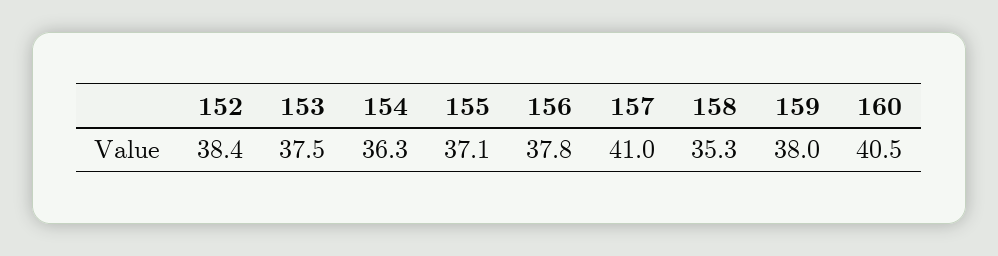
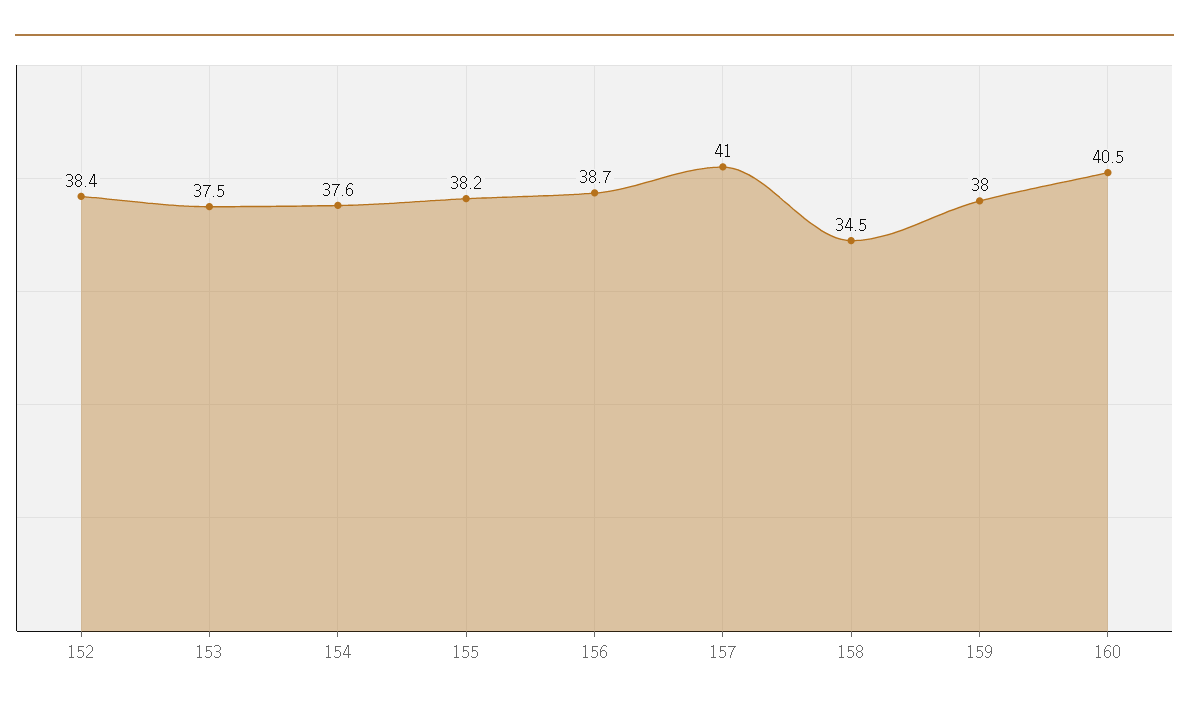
  {
    "152": 38.4,
    "153": 37.5,
-   "154": 36.3,
+   "154": 37.6,
-   "155": 37.1,
+   "155": 38.2,
-   "156": 37.8,
+   "156": 38.7,
    "157": 41,
-   "158": 35.3,
+   "158": 34.5,
    "159": 38,
    "160": 40.5
  }

